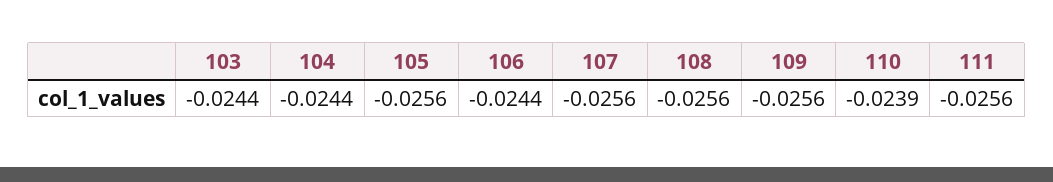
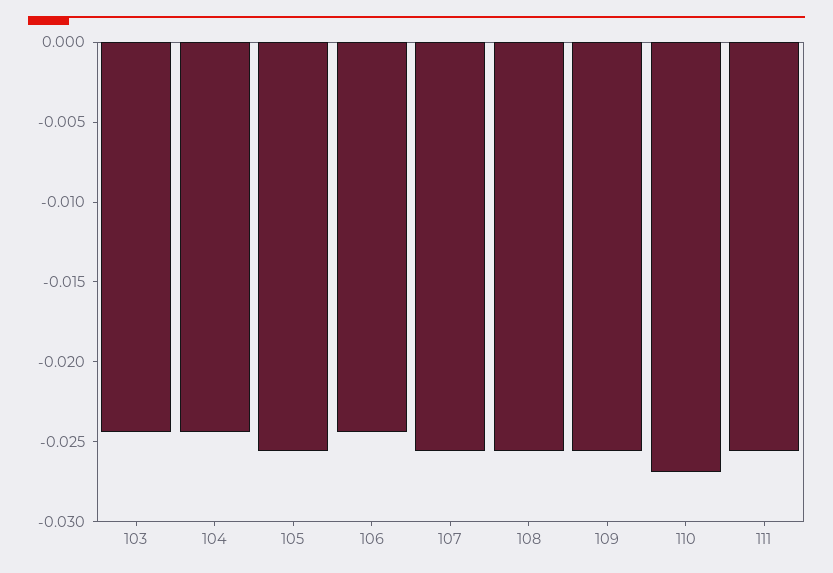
  {
    "103": -0.0244,
    "104": -0.0244,
    "105": -0.0256,
    "106": -0.0244,
    "107": -0.0256,
    "108": -0.0256,
    "109": -0.0256,
-   "110": -0.0239,
+   "110": -0.027,
    "111": -0.0256
  }

